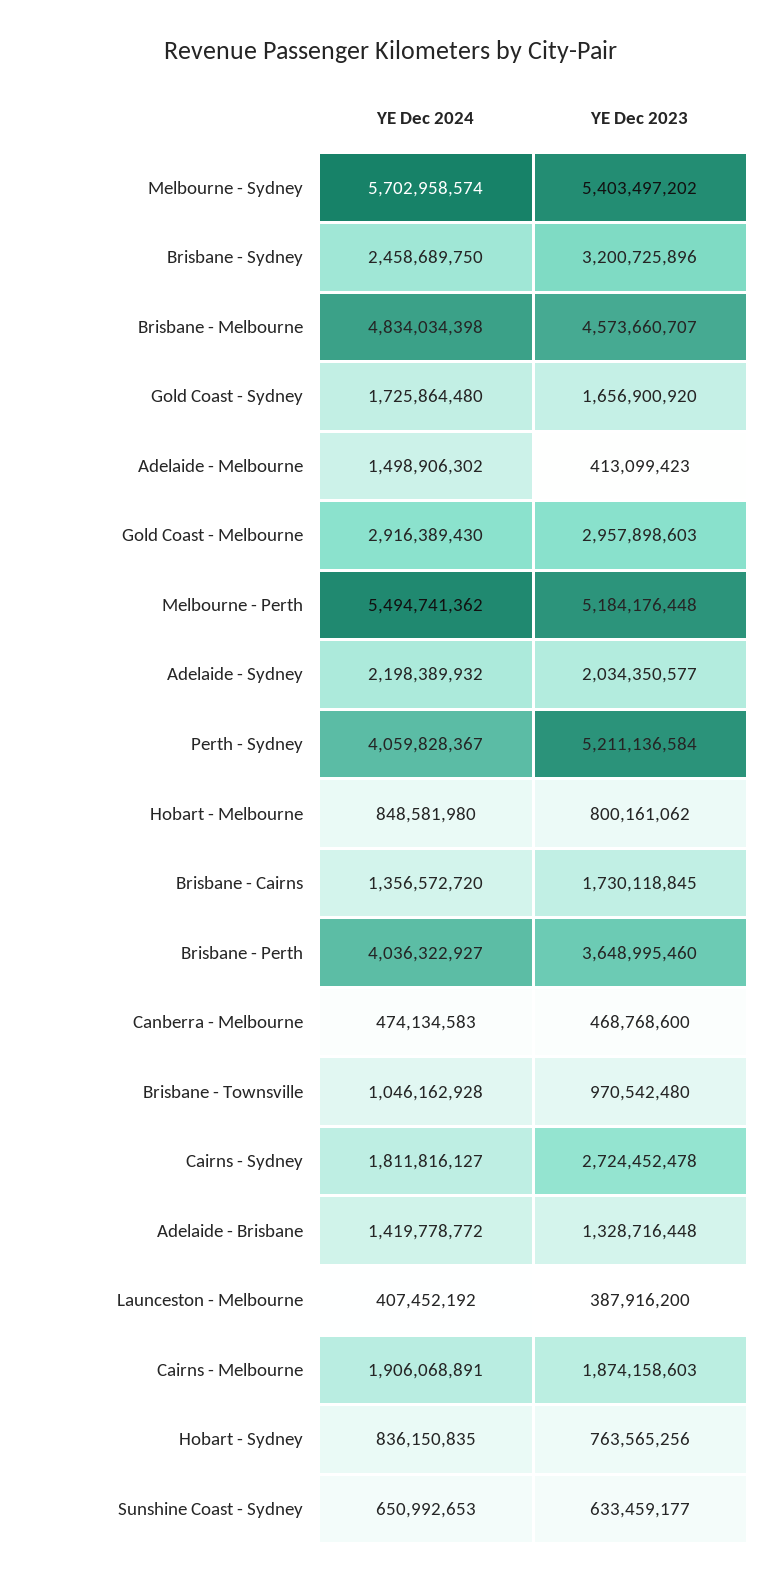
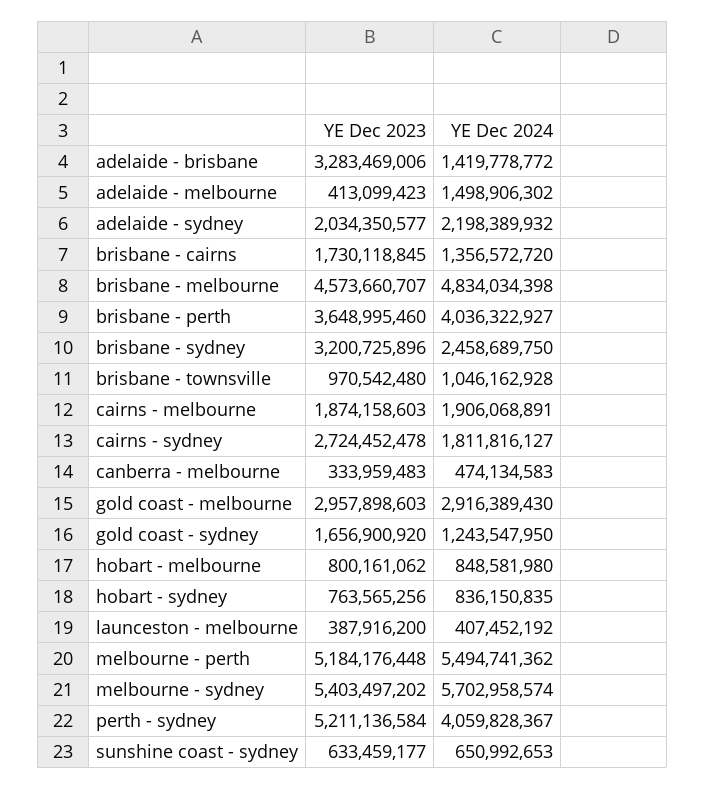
  {
    "YE Dec 2024": {
      "Melbourne - Sydney": 5702958574,
      "Brisbane - Sydney": 2458689750,
      "Brisbane - Melbourne": 4834034398,
-     "Gold Coast - Sydney": 1725864480,
+     "Gold Coast - Sydney": 1243547950,
      "Adelaide - Melbourne": 1498906302,
      "Gold Coast - Melbourne": 2916389430,
      "Melbourne - Perth": 5494741362,
      "Adelaide - Sydney": 2198389932,
      "Perth - Sydney": 4059828367,
      "Hobart - Melbourne": 848581980,
      "Brisbane - Cairns": 1356572720,
      "Brisbane - Perth": 4036322927,
      "Canberra - Melbourne": 474134583,
      "Brisbane - Townsville": 1046162928,
      "Cairns - Sydney": 1811816127,
      "Adelaide - Brisbane": 1419778772,
      "Launceston - Melbourne": 407452192,
      "Cairns - Melbourne": 1906068891,
      "Hobart - Sydney": 836150835,
      "Sunshine Coast - Sydney": 650992653
    },
    "YE Dec 2023": {
      "Melbourne - Sydney": 5403497202,
      "Brisbane - Sydney": 3200725896,
      "Brisbane - Melbourne": 4573660707,
      "Gold Coast - Sydney": 1656900920,
      "Adelaide - Melbourne": 413099423,
      "Gold Coast - Melbourne": 2957898603,
      "Melbourne - Perth": 5184176448,
      "Adelaide - Sydney": 2034350577,
      "Perth - Sydney": 5211136584,
      "Hobart - Melbourne": 800161062,
      "Brisbane - Cairns": 1730118845,
      "Brisbane - Perth": 3648995460,
-     "Canberra - Melbourne": 468768600,
+     "Canberra - Melbourne": 333959483,
      "Brisbane - Townsville": 970542480,
      "Cairns - Sydney": 2724452478,
-     "Adelaide - Brisbane": 1328716448,
+     "Adelaide - Brisbane": 3283469006,
      "Launceston - Melbourne": 387916200,
      "Cairns - Melbourne": 1874158603,
      "Hobart - Sydney": 763565256,
      "Sunshine Coast - Sydney": 633459177
    }
  }

